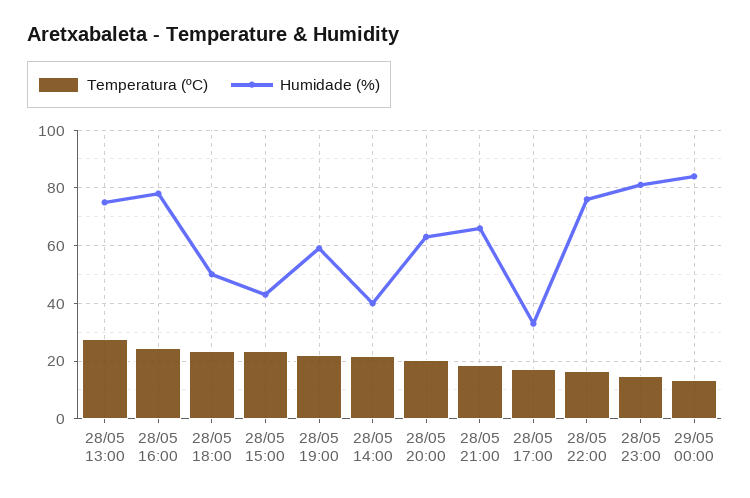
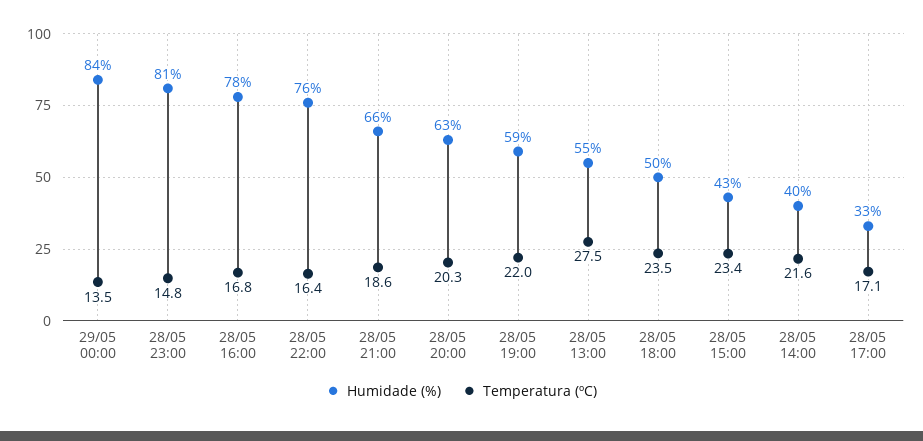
  {
    "Temperatura (ºC)": {
      "28/05 13:00": 27.5,
-     "28/05 16:00": 25,
+     "28/05 16:00": 16.8,
      "28/05 18:00": 23.5,
      "28/05 15:00": 23.4,
      "28/05 19:00": 22,
      "28/05 14:00": 21.6,
      "28/05 20:00": 20.3,
      "28/05 21:00": 18.6,
      "28/05 17:00": 17.1,
      "28/05 22:00": 16.4,
      "28/05 23:00": 14.8,
      "29/05 00:00": 13.5
    },
    "Humidade (%)": {
-     "28/05 13:00": 75,
+     "28/05 13:00": 55,
      "28/05 16:00": 78,
      "28/05 18:00": 50,
      "28/05 15:00": 43,
      "28/05 19:00": 59,
      "28/05 14:00": 40,
      "28/05 20:00": 63,
      "28/05 21:00": 66,
      "28/05 17:00": 33,
      "28/05 22:00": 76,
      "28/05 23:00": 81,
      "29/05 00:00": 84
    }
  }

